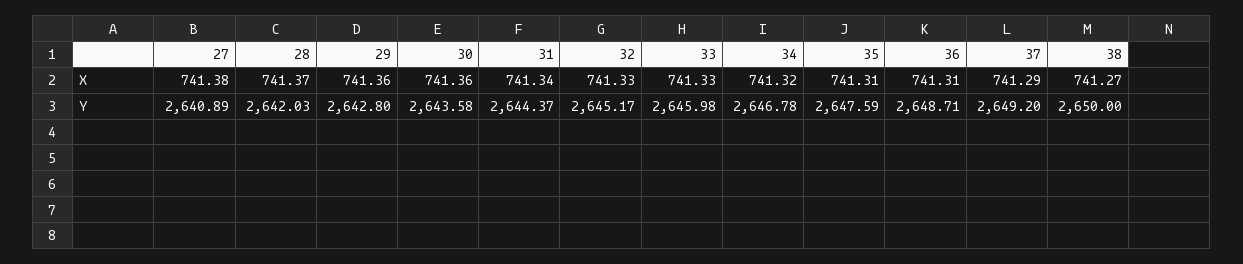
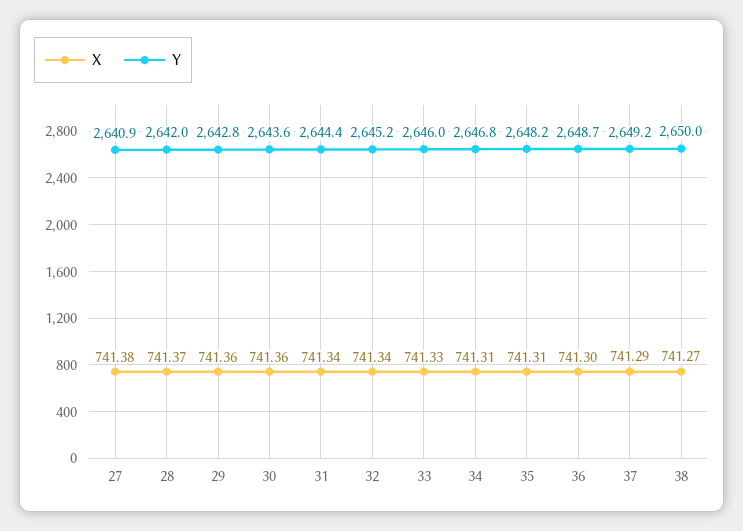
  {
    "X": {
      "27": 741.38,
      "28": 741.37,
      "29": 741.36,
      "30": 741.36,
      "31": 741.34,
-     "32": 741.33,
+     "32": 741.34,
      "33": 741.33,
-     "34": 741.32,
+     "34": 741.31,
      "35": 741.31,
-     "36": 741.31,
+     "36": 741.3,
      "37": 741.29,
      "38": 741.27
    },
    "Y": {
      "27": 2640.89,
      "28": 2642.03,
      "29": 2642.8,
      "30": 2643.58,
      "31": 2644.37,
      "32": 2645.17,
      "33": 2645.98,
      "34": 2646.78,
-     "35": 2647.59,
+     "35": 2648.2,
      "36": 2648.71,
      "37": 2649.2,
      "38": 2650
    }
  }

